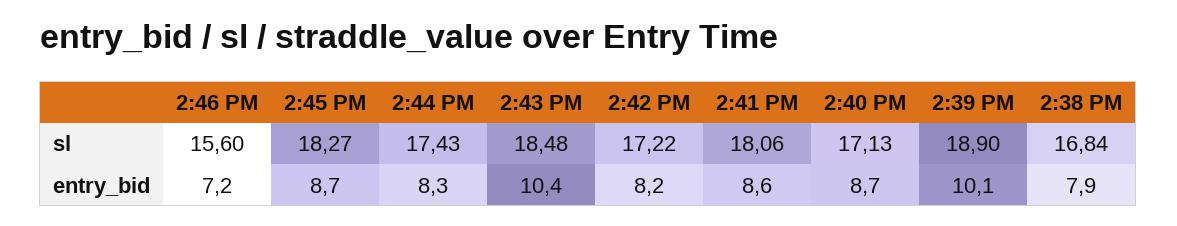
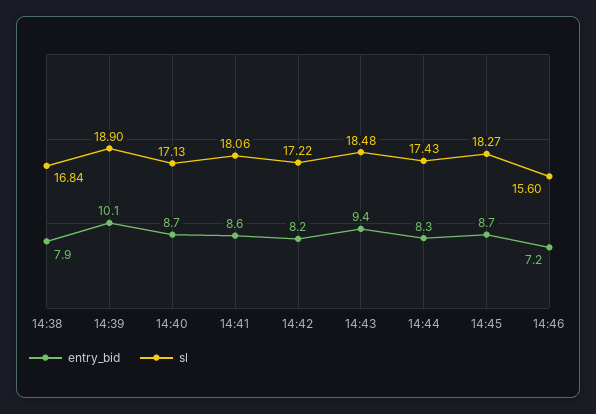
  {
    "sl": {
      "2:46 PM": 15.6,
      "2:45 PM": 18.27,
      "2:44 PM": 17.43,
      "2:43 PM": 18.48,
      "2:42 PM": 17.22,
      "2:41 PM": 18.06,
      "2:40 PM": 17.13,
      "2:39 PM": 18.9,
      "2:38 PM": 16.84
    },
    "entry_bid": {
      "2:46 PM": 7.2,
      "2:45 PM": 8.7,
      "2:44 PM": 8.3,
-     "2:43 PM": 10.4,
+     "2:43 PM": 9.4,
      "2:42 PM": 8.2,
      "2:41 PM": 8.6,
      "2:40 PM": 8.7,
      "2:39 PM": 10.1,
      "2:38 PM": 7.9
    }
  }

